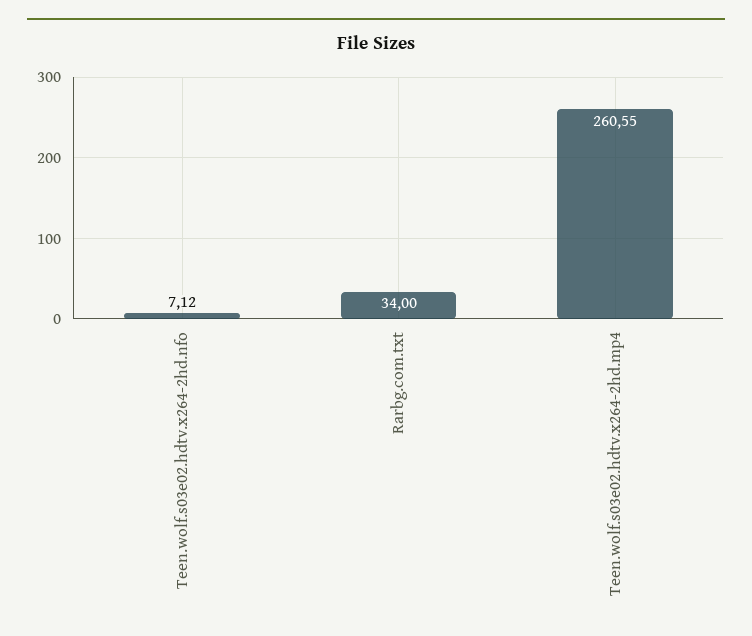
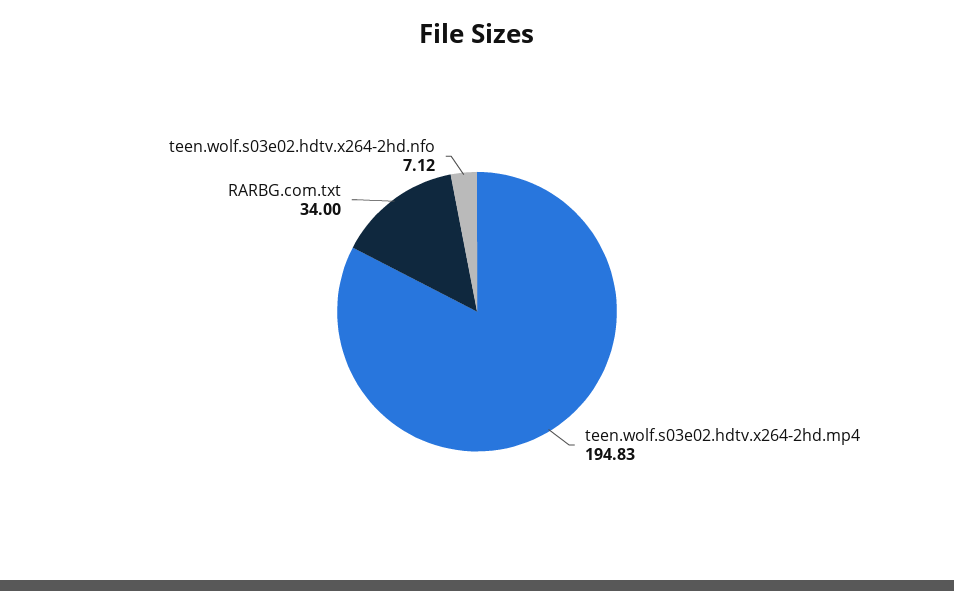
  {
    "Teen.wolf.s03e02.hdtv.x264-2hd.nfo": 7.12,
    "Rarbg.com.txt": 34,
-   "Teen.wolf.s03e02.hdtv.x264-2hd.mp4": 260.55
+   "Teen.wolf.s03e02.hdtv.x264-2hd.mp4": 194.83
  }

